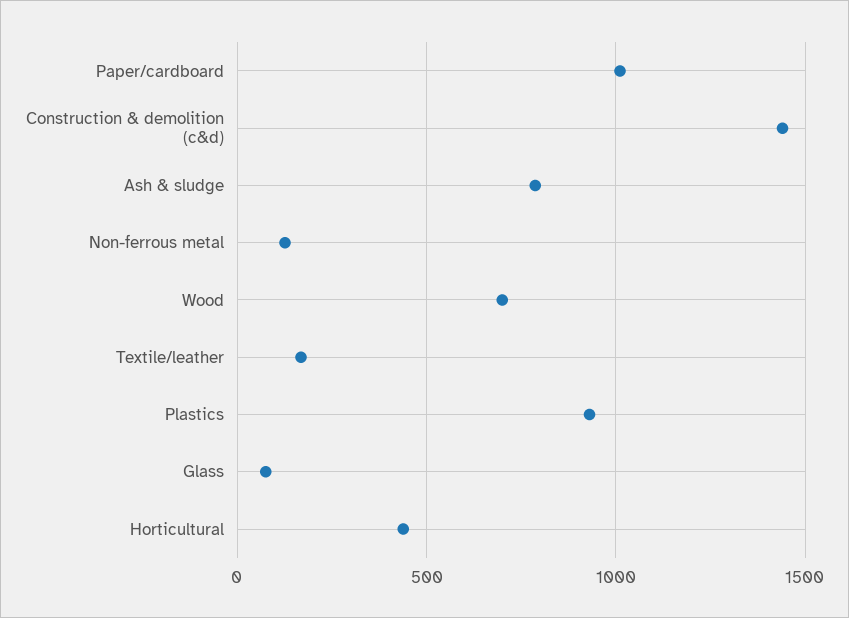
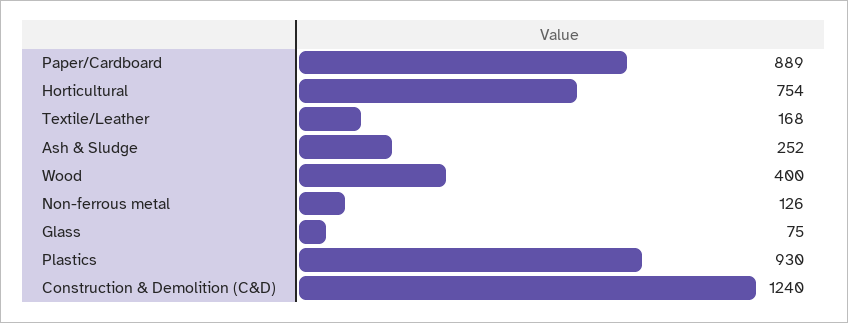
  {
-   "Paper/cardboard": 1000,
+   "Paper/cardboard": 889,
-   "Construction & demolition (c&d)": 1450,
+   "Construction & demolition (c&d)": 1240,
-   "Ash & sludge": 800,
+   "Ash & sludge": 252,
    "Non-ferrous metal": 126,
-   "Wood": 700,
+   "Wood": 400,
    "Textile/leather": 168,
    "Plastics": 930,
    "Glass": 75,
-   "Horticultural": 450
+   "Horticultural": 754
  }

